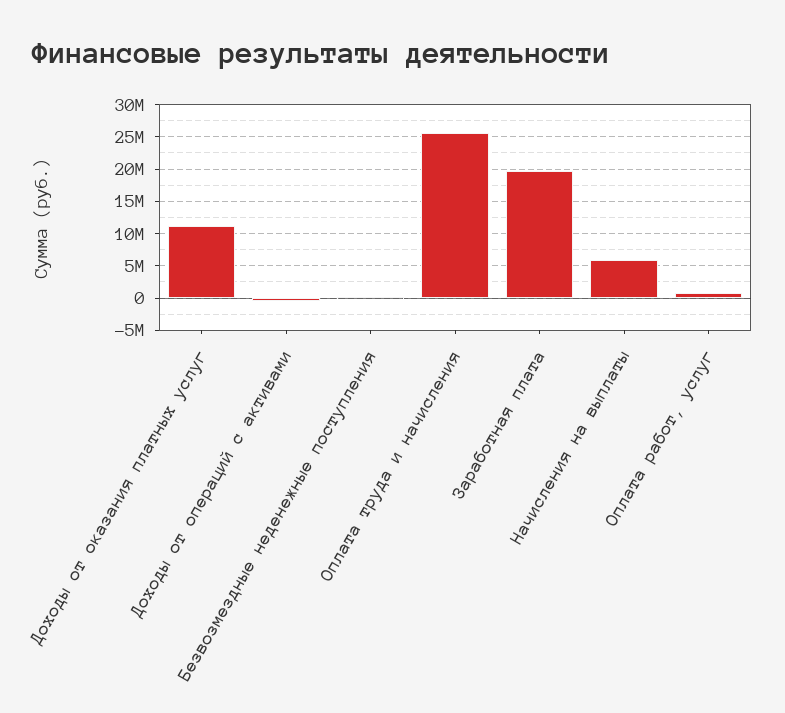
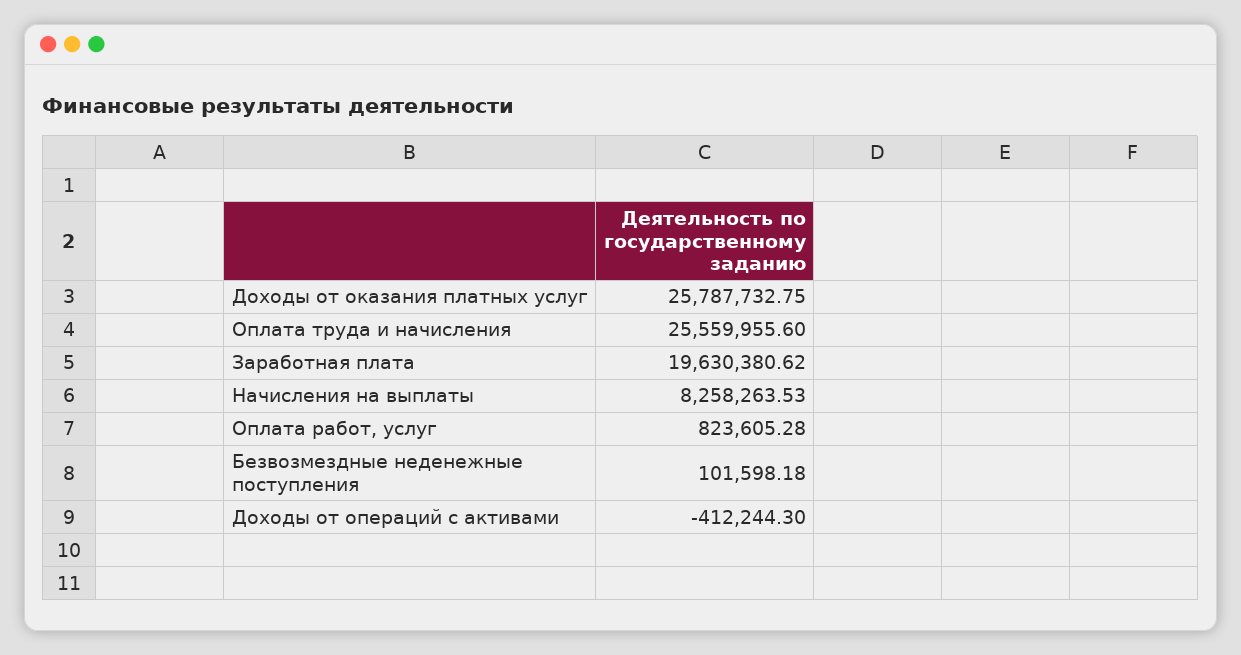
  {
-   "Доходы от оказания платных услуг": 11000000,
+   "Доходы от оказания платных услуг": 25787732.75,
    "Доходы от операций с активами": -412244.3,
    "Безвозмездные неденежные поступления": 101598.18,
    "Оплата труда и начисления": 25559955.6,
    "Заработная плата": 19630380.62,
-   "Начисления на выплаты": 6000000,
+   "Начисления на выплаты": 8258263.53,
    "Оплата работ, услуг": 823605.28
  }

